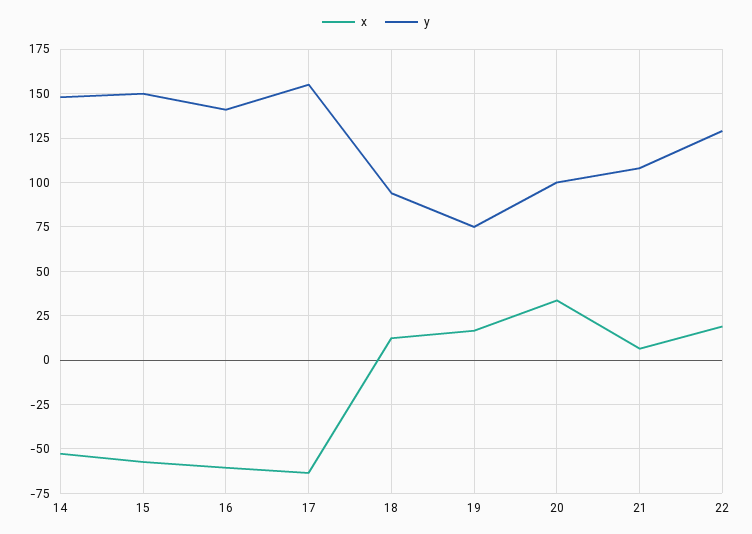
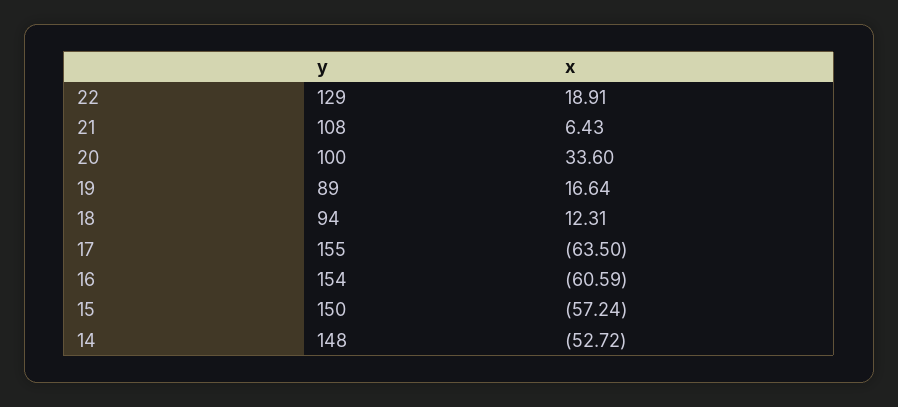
  {
    "x": {
      "14": -52.72,
      "15": -57.24,
      "16": -60.59,
      "17": -63.5,
      "18": 12.31,
      "19": 16.64,
      "20": 33.6,
      "21": 6.43,
      "22": 18.91
    },
    "y": {
      "14": 148,
      "15": 150,
-     "16": 140,
+     "16": 154,
      "17": 155,
      "18": 94,
-     "19": 75,
+     "19": 89,
      "20": 100,
      "21": 108,
      "22": 129
    }
  }

